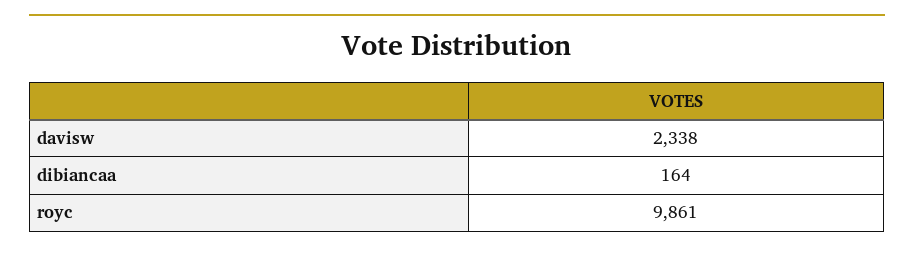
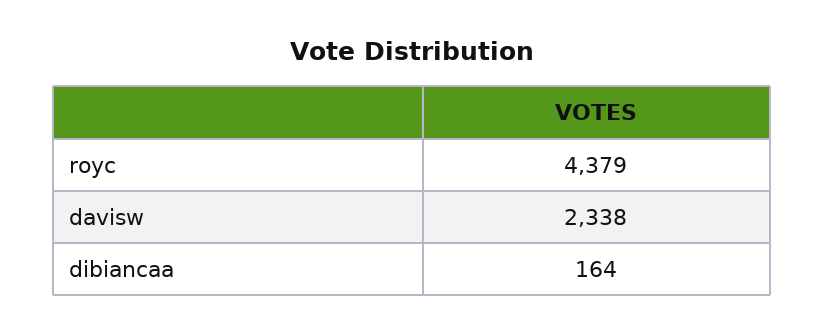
  {
    "davisw": 2338,
    "dibiancaa": 164,
-   "royc": 9861
+   "royc": 4379
  }

